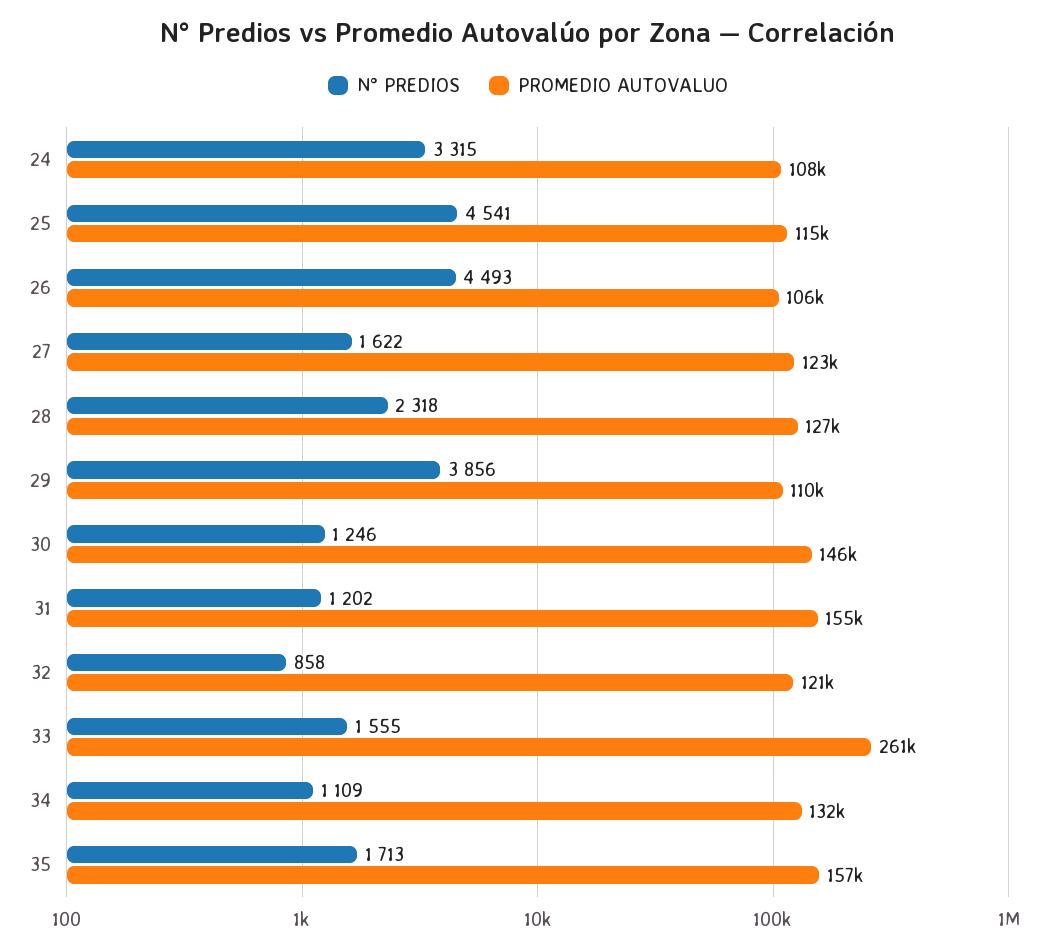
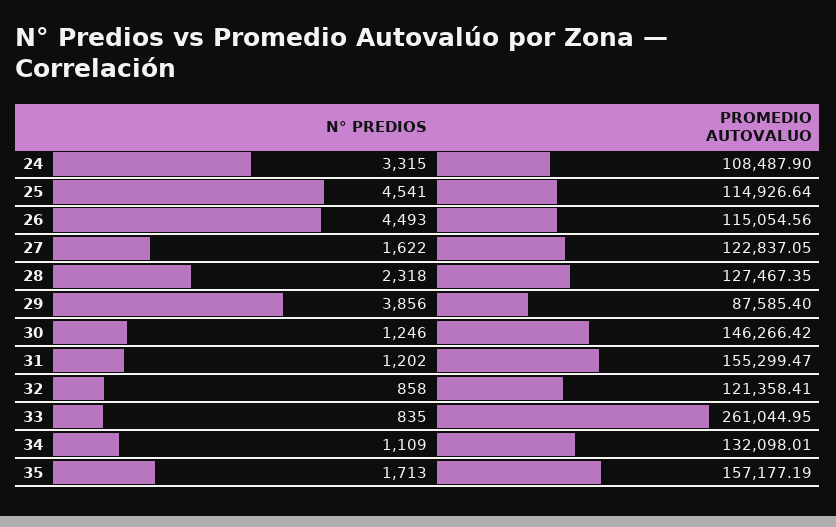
  {
    "N° PREDIOS": {
      "24": 3315,
      "25": 4541,
      "26": 4493,
      "27": 1622,
      "28": 2318,
      "29": 3856,
      "30": 1246,
      "31": 1202,
      "32": 858,
-     "33": 1555,
+     "33": 835,
      "34": 1109,
      "35": 1713
    },
    "PROMEDIO AUTOVALUO": {
      "24": 108487.9,
      "25": 114926.64,
-     "26": 106000,
+     "26": 115054.56,
      "27": 122837.05,
      "28": 127467.35,
-     "29": 110000,
+     "29": 87585.4,
      "30": 146266.42,
      "31": 155299.47,
      "32": 121358.41,
      "33": 261044.95,
      "34": 132098.01,
      "35": 157177.19
    }
  }

